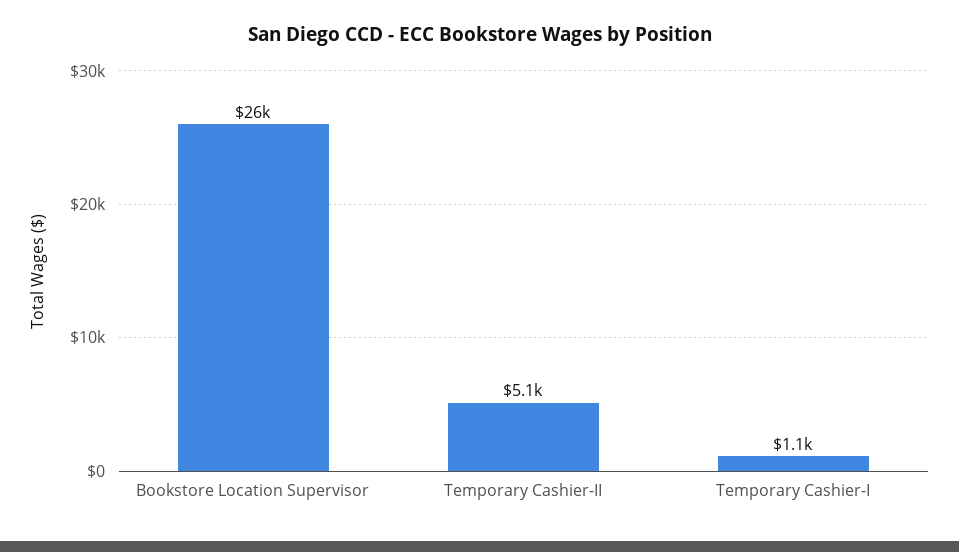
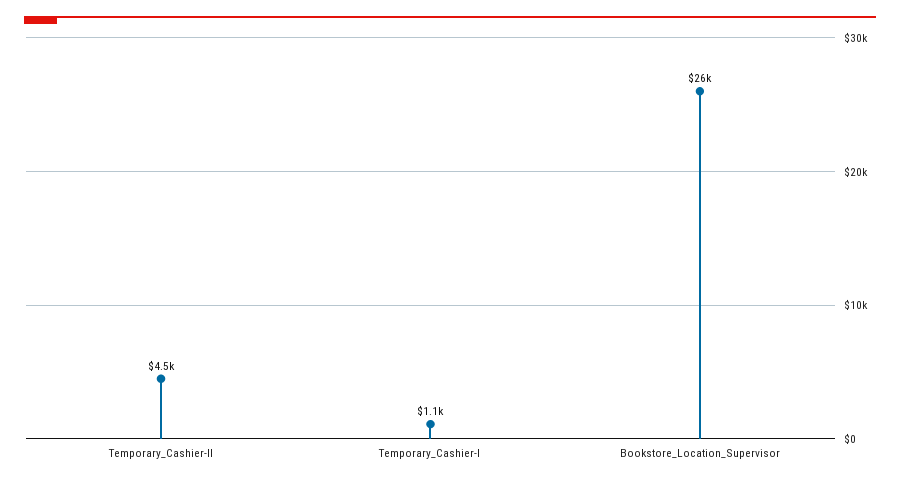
  {
    "Bookstore Location Supervisor": 26000,
-   "Temporary Cashier-II": 5100,
+   "Temporary Cashier-II": 4500,
    "Temporary Cashier-I": 1100
  }

